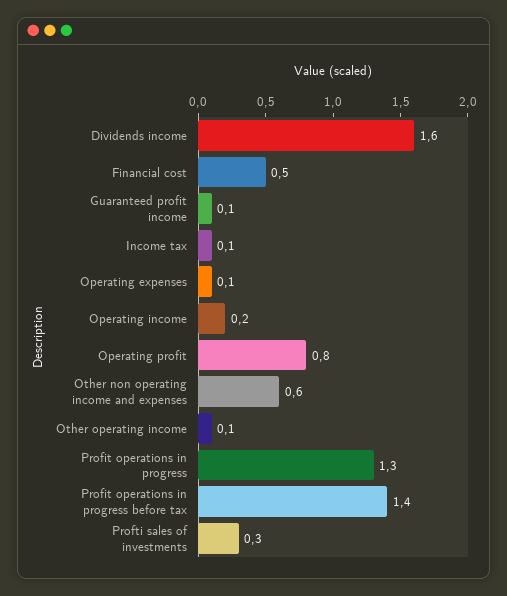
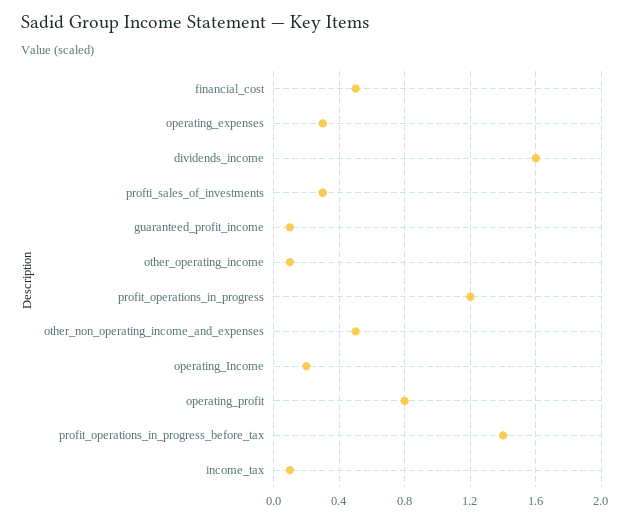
  {
    "Dividends income": 1.6,
    "Financial cost": 0.5,
    "Guaranteed profit income": 0.1,
    "Income tax": 0.1,
-   "Operating expenses": 0.1,
+   "Operating expenses": 0.3,
    "Operating income": 0.2,
    "Operating profit": 0.8,
-   "Other non operating income and expenses": 0.6,
+   "Other non operating income and expenses": 0.5,
    "Other operating income": 0.1,
-   "Profit operations in progress": 1.3,
+   "Profit operations in progress": 1.2,
    "Profit operations in progress before tax": 1.4,
    "Profti sales of investments": 0.3
  }

